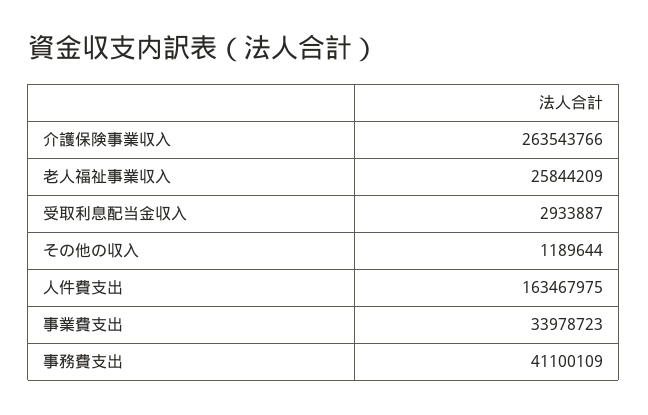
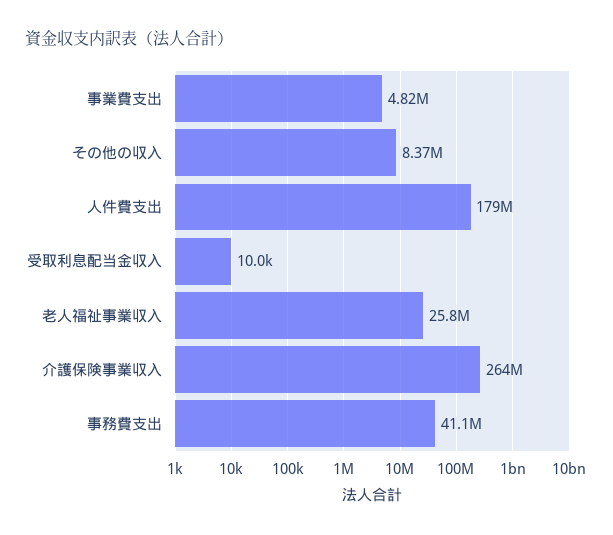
  {
    "介護保険事業収入": 263543766,
    "老人福祉事業収入": 25844209,
-   "受取利息配当金収入": 2933887,
+   "受取利息配当金収入": 10000,
-   "その他の収入": 1189644,
+   "その他の収入": 8370000,
-   "人件費支出": 163467975,
+   "人件費支出": 179000000,
-   "事業費支出": 33978723,
+   "事業費支出": 4820000,
    "事務費支出": 41100109
  }

